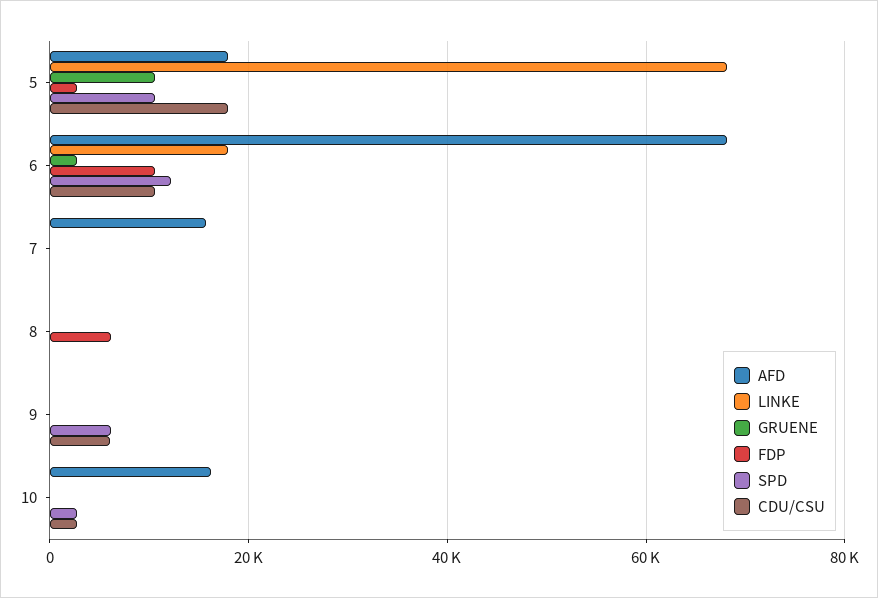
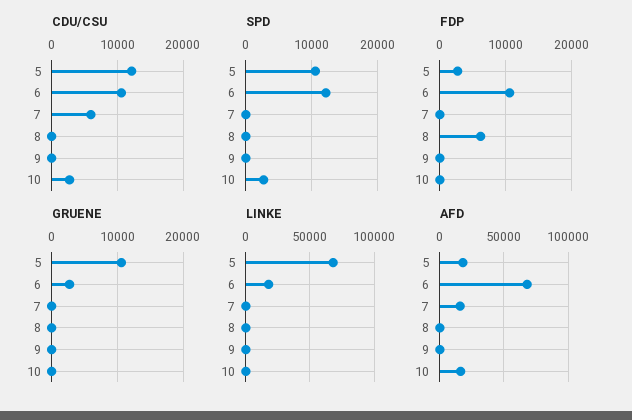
  {
    "AFD": {
      "5": 18000,
      "6": 68000,
      "7": 16000,
      "8": 0,
      "9": 0,
      "10": 16000
    },
    "LINKE": {
      "5": 68000,
      "6": 18000,
      "7": 0,
      "8": 0,
      "9": 0,
      "10": 0
    },
    "GRUENE": {
      "5": 11000,
      "6": 3000,
      "7": 0,
      "8": 0,
      "9": 0,
      "10": 0
    },
    "FDP": {
      "5": 3000,
      "6": 11000,
      "7": 0,
      "8": 6000,
      "9": 0,
      "10": 0
    },
    "SPD": {
      "5": 11000,
      "6": 12000,
      "7": 0,
      "8": 0,
-     "9": 6000,
+     "9": 0,
      "10": 3000
    },
    "CDU/CSU": {
-     "5": 18000,
+     "5": 12000,
      "6": 11000,
-     "7": 0,
+     "7": 6000,
      "8": 0,
-     "9": 6000,
+     "9": 0,
      "10": 3000
    }
  }

